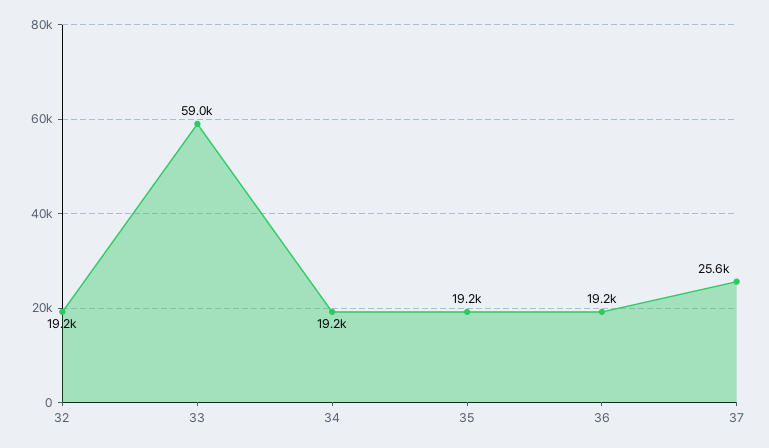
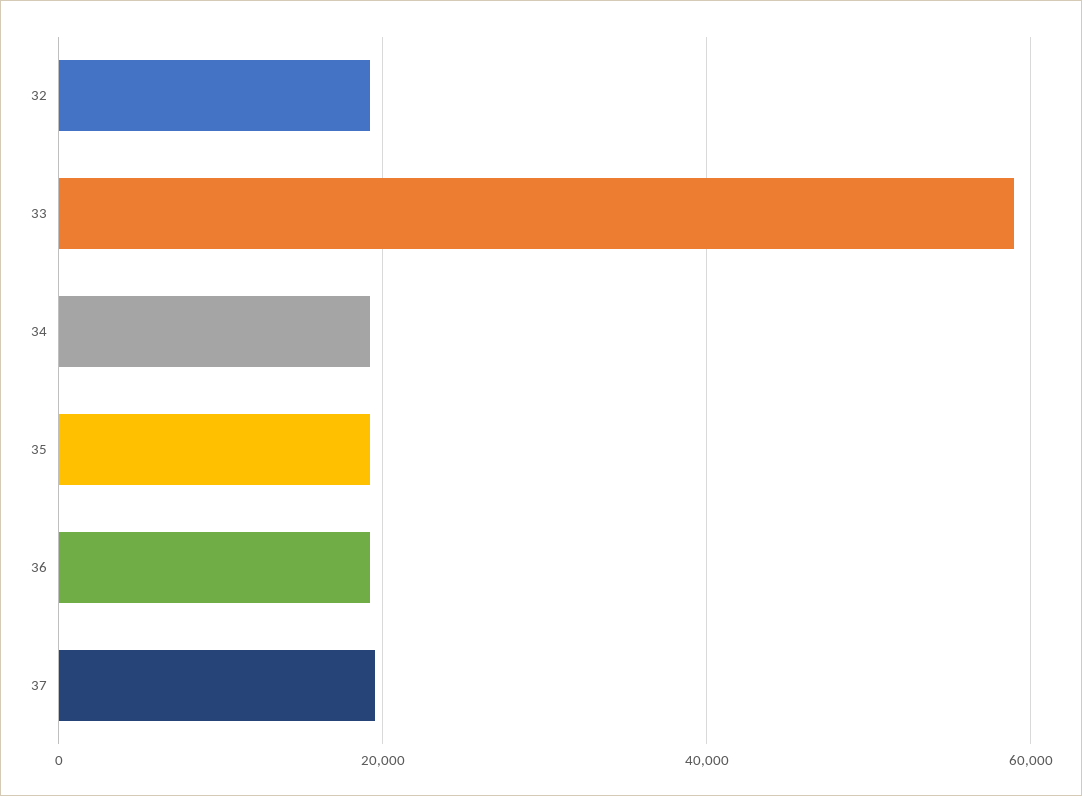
  {
    "32": 19200,
    "33": 59000,
    "34": 19200,
    "35": 19200,
    "36": 19200,
-   "37": 25600
+   "37": 20000
  }

